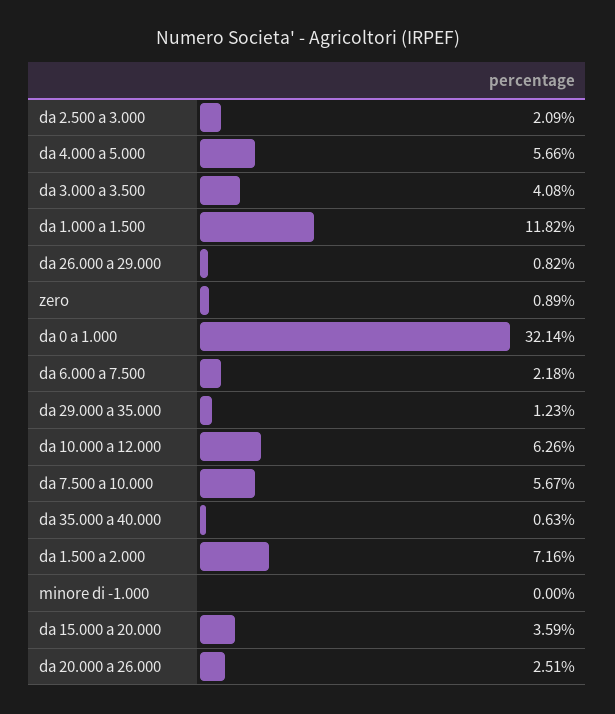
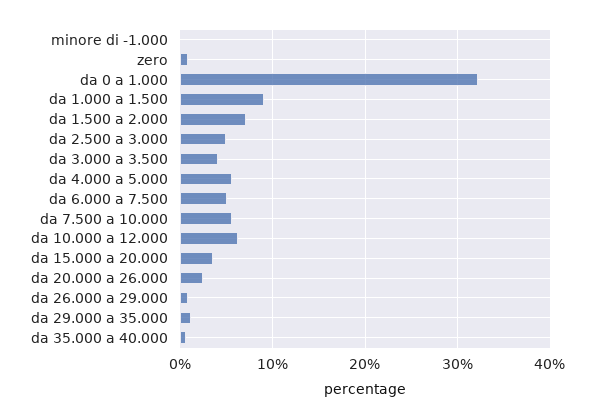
  {
-   "da 2.500 a 3.000": 2.09,
+   "da 2.500 a 3.000": 5,
    "da 4.000 a 5.000": 5.66,
    "da 3.000 a 3.500": 4.08,
-   "da 1.000 a 1.500": 11.82,
+   "da 1.000 a 1.500": 9,
    "da 26.000 a 29.000": 0.82,
    "zero": 0.89,
    "da 0 a 1.000": 32.14,
-   "da 6.000 a 7.500": 2.18,
+   "da 6.000 a 7.500": 5,
    "da 29.000 a 35.000": 1.23,
    "da 10.000 a 12.000": 6.26,
    "da 7.500 a 10.000": 5.67,
    "da 35.000 a 40.000": 0.63,
    "da 1.500 a 2.000": 7.16,
    "minore di -1.000": 0,
    "da 15.000 a 20.000": 3.59,
    "da 20.000 a 26.000": 2.51
  }

